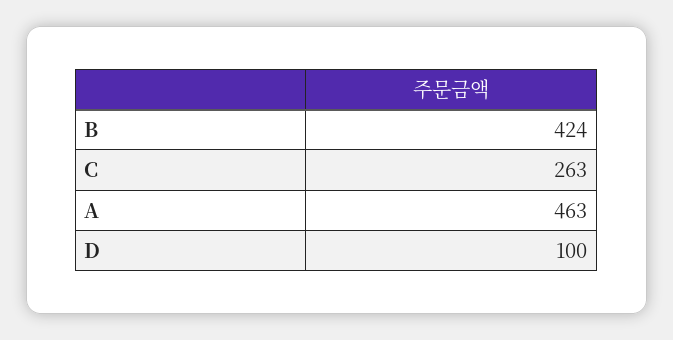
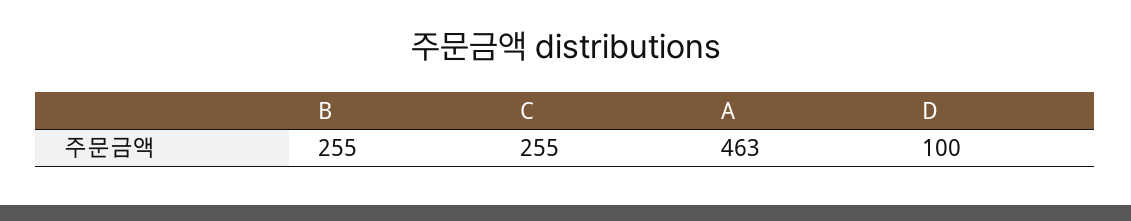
  {
-   "B": 424,
+   "B": 255,
-   "C": 263,
+   "C": 255,
    "A": 463,
    "D": 100
  }

